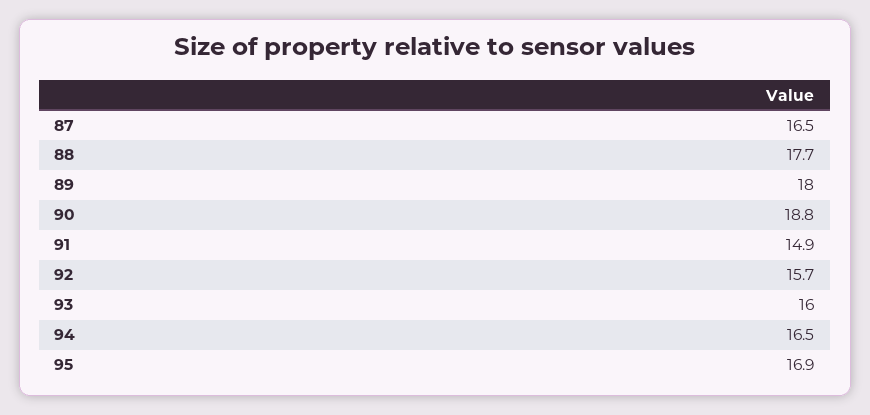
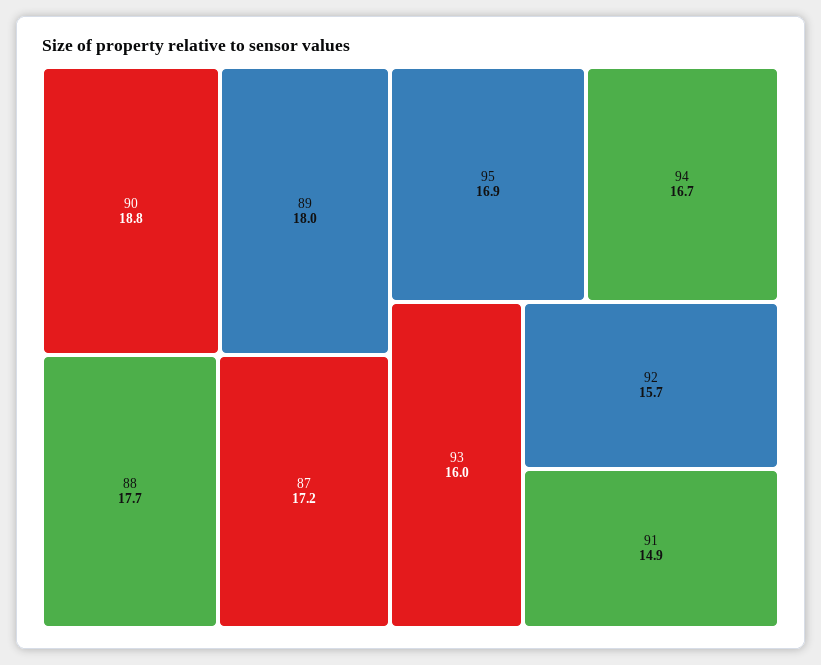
  {
-   "87": 16.5,
+   "87": 17.2,
    "88": 17.7,
    "89": 18,
    "90": 18.8,
    "91": 14.9,
    "92": 15.7,
    "93": 16,
-   "94": 16.5,
+   "94": 16.7,
    "95": 16.9
  }

